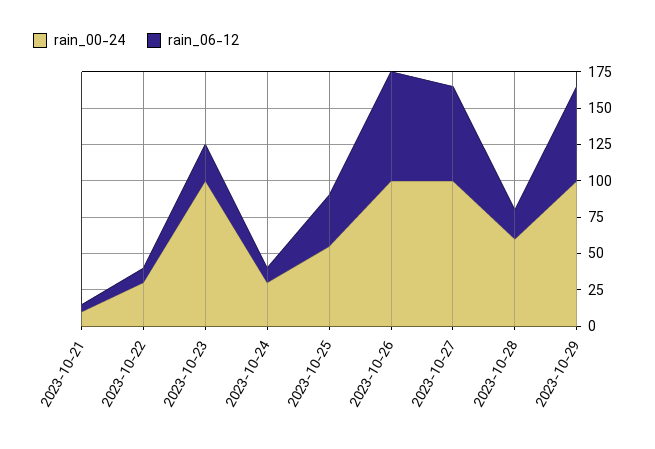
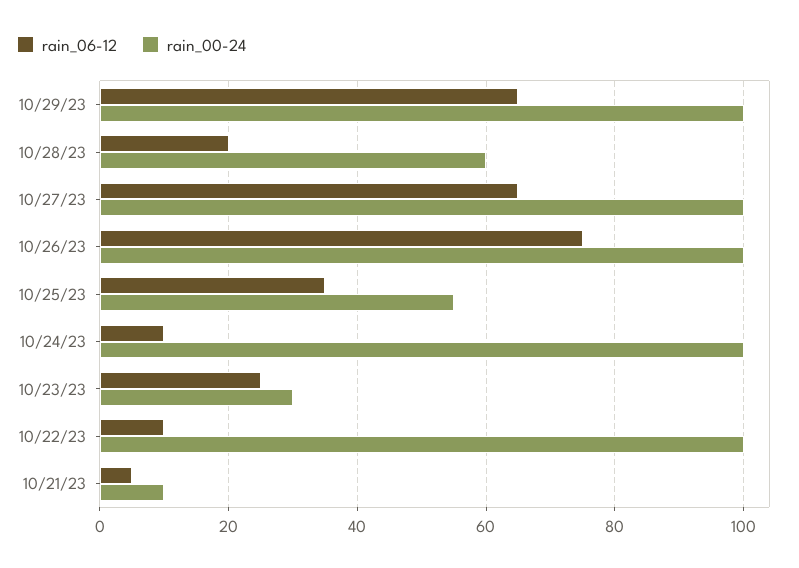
  {
    "rain_00-24": {
      "2023-10-21": 10,
-     "2023-10-22": 25,
+     "2023-10-22": 100,
-     "2023-10-23": 100,
+     "2023-10-23": 30,
-     "2023-10-24": 25,
+     "2023-10-24": 100,
      "2023-10-25": 55,
      "2023-10-26": 100,
      "2023-10-27": 100,
      "2023-10-28": 60,
      "2023-10-29": 100
    },
    "rain_06-12": {
      "2023-10-21": 5,
      "2023-10-22": 10,
      "2023-10-23": 25,
      "2023-10-24": 10,
      "2023-10-25": 35,
      "2023-10-26": 75,
      "2023-10-27": 65,
      "2023-10-28": 20,
      "2023-10-29": 65
    }
  }

